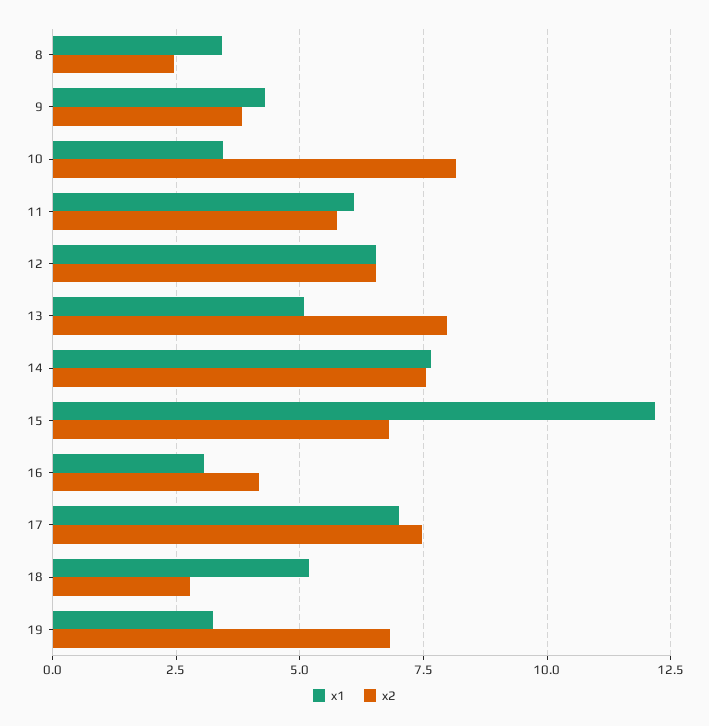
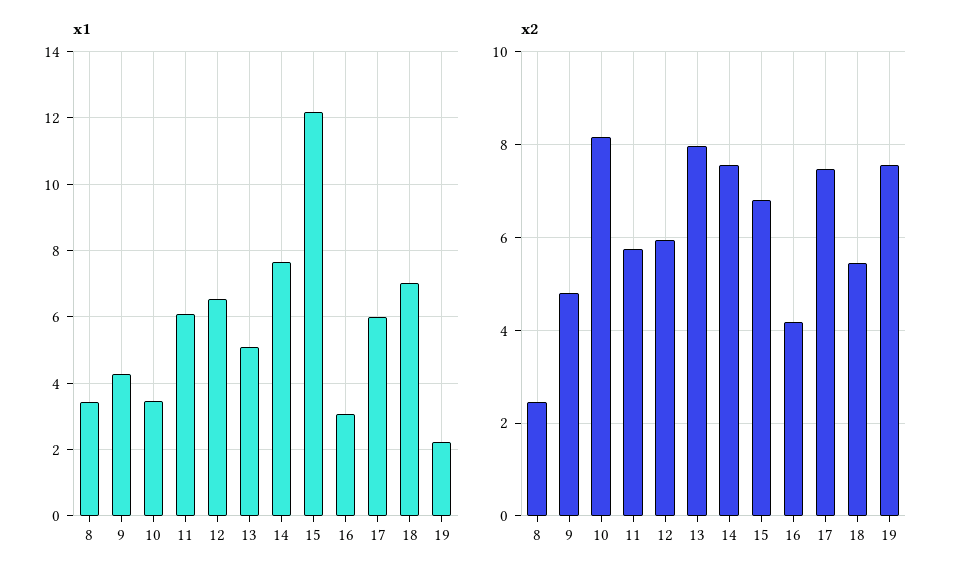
  {
    "x1": {
      "8": 3.4,
      "9": 4.2,
      "10": 3.4,
      "11": 6.2,
      "12": 6.6,
      "13": 5,
      "14": 7.6,
      "15": 12.2,
      "16": 3,
-     "17": 7,
+     "17": 6,
-     "18": 5.25,
+     "18": 7,
-     "19": 3.25
+     "19": 2.2
    },
    "x2": {
      "8": 2.4,
-     "9": 3.75,
+     "9": 4.8,
      "10": 8.2,
      "11": 5.8,
-     "12": 6.5,
+     "12": 6,
      "13": 8,
      "14": 7.6,
      "15": 6.8,
      "16": 4.2,
      "17": 7.4,
-     "18": 2.75,
+     "18": 5.4,
-     "19": 6.75
+     "19": 7.6
    }
  }

